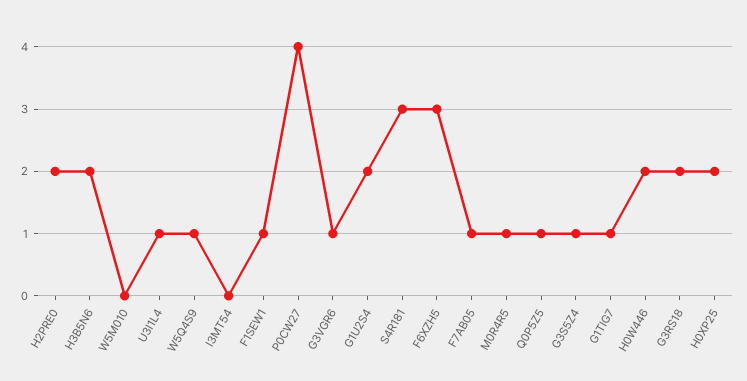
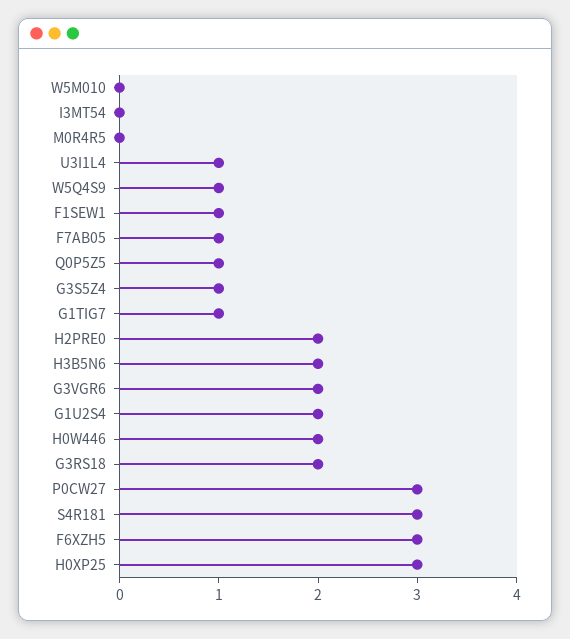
  {
    "H2PRE0": 2,
    "H3B5N6": 2,
    "W5M010": 0,
    "U3I1L4": 1,
    "W5Q4S9": 1,
    "I3MT54": 0,
    "F1SEW1": 1,
-   "P0CW27": 4,
+   "P0CW27": 3,
-   "G3VGR6": 1,
+   "G3VGR6": 2,
    "G1U2S4": 2,
    "S4R181": 3,
    "F6XZH5": 3,
    "F7AB05": 1,
-   "M0R4R5": 1,
+   "M0R4R5": 0,
    "Q0P5Z5": 1,
    "G3S5Z4": 1,
    "G1TIG7": 1,
    "H0W446": 2,
    "G3RS18": 2,
-   "H0XP25": 2
+   "H0XP25": 3
  }

